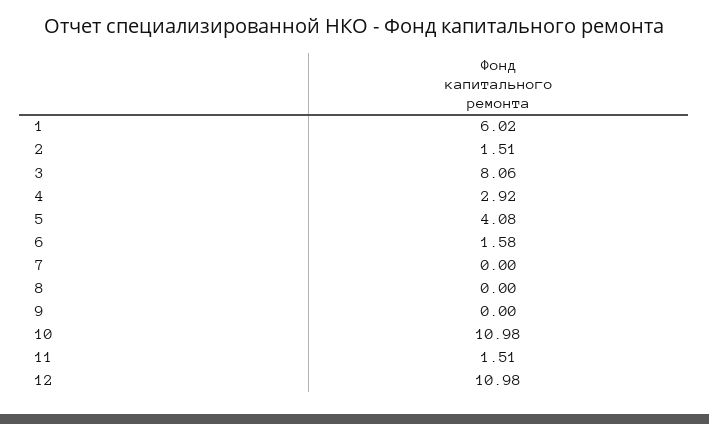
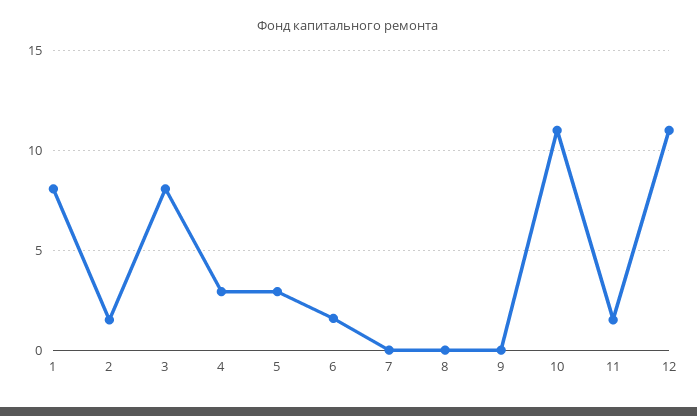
  {
-   "1": 6.02,
+   "1": 8,
    "2": 1.51,
    "3": 8.06,
    "4": 2.92,
-   "5": 4.08,
+   "5": 3,
    "6": 1.58,
    "7": 0,
    "8": 0,
    "9": 0,
    "10": 10.98,
    "11": 1.51,
    "12": 10.98
  }

